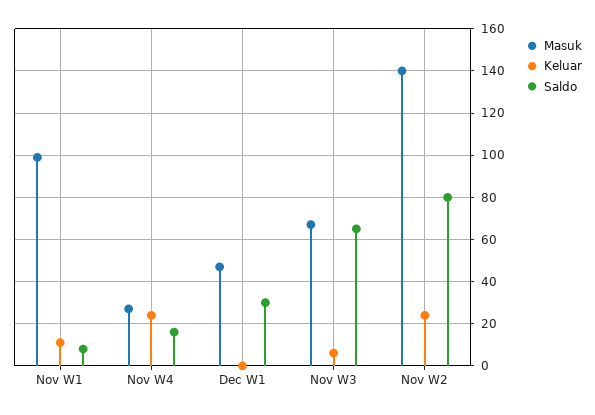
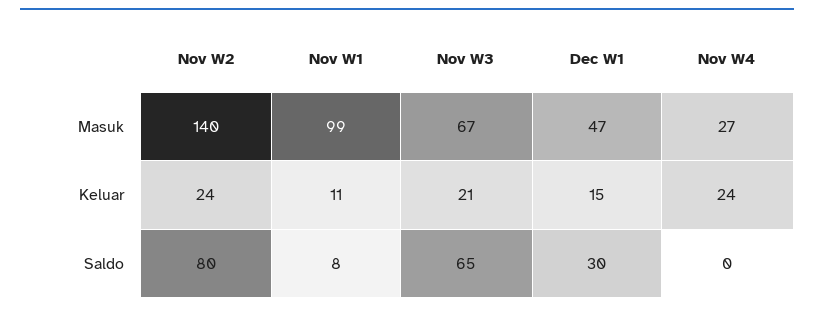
  {
    "Masuk": {
      "Nov W1": 99,
      "Nov W4": 27,
      "Dec W1": 47,
      "Nov W3": 67,
      "Nov W2": 140
    },
    "Keluar": {
      "Nov W1": 11,
      "Nov W4": 24,
-     "Dec W1": 0,
+     "Dec W1": 15,
-     "Nov W3": 5,
+     "Nov W3": 21,
      "Nov W2": 24
    },
    "Saldo": {
      "Nov W1": 8,
-     "Nov W4": 15,
+     "Nov W4": 0,
      "Dec W1": 30,
      "Nov W3": 65,
      "Nov W2": 80
    }
  }

